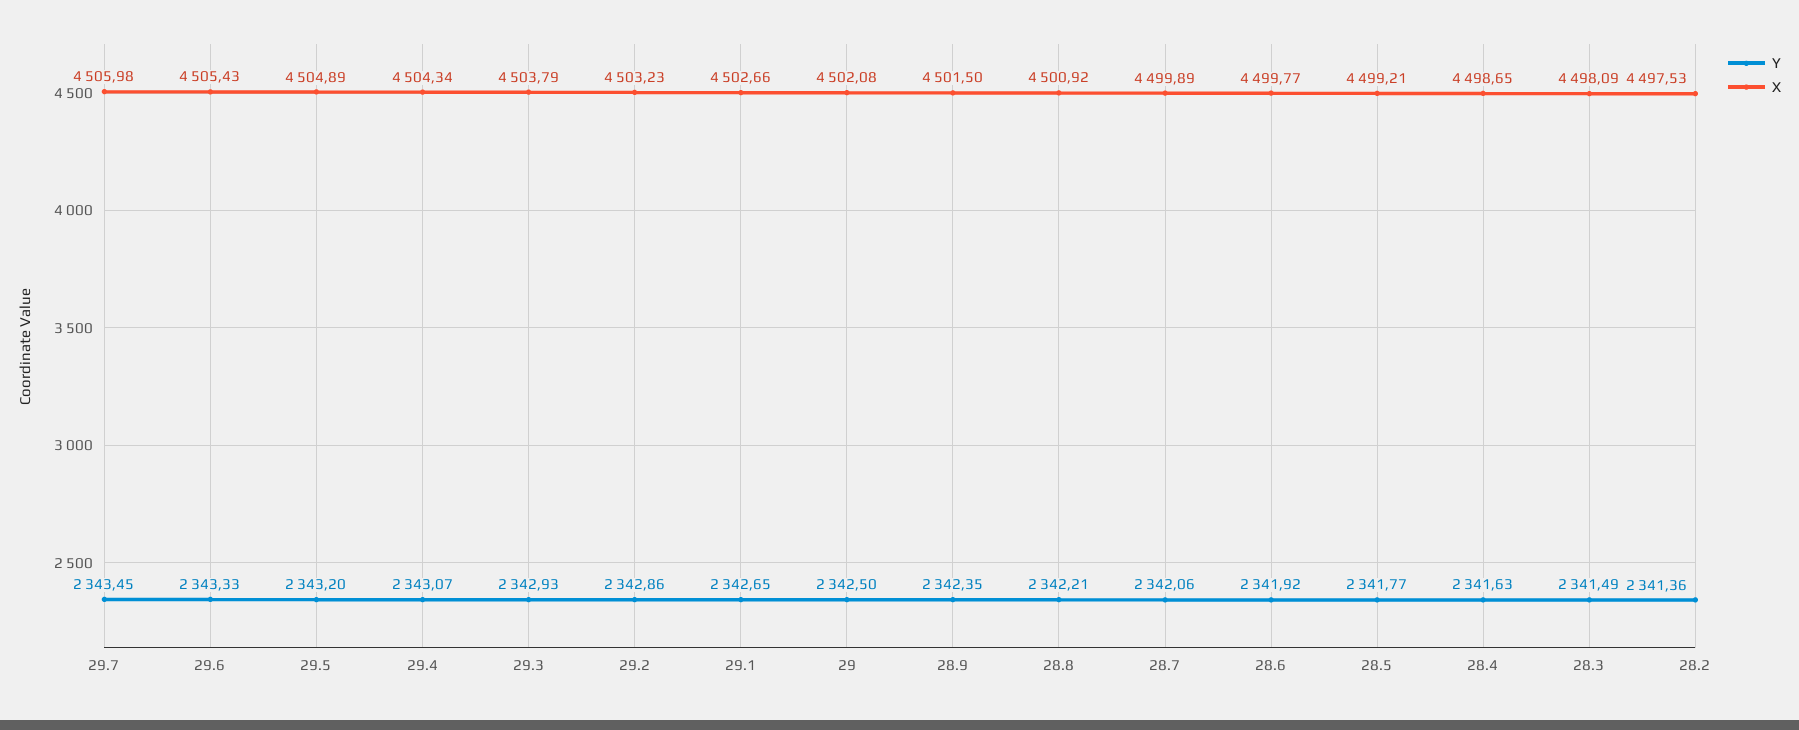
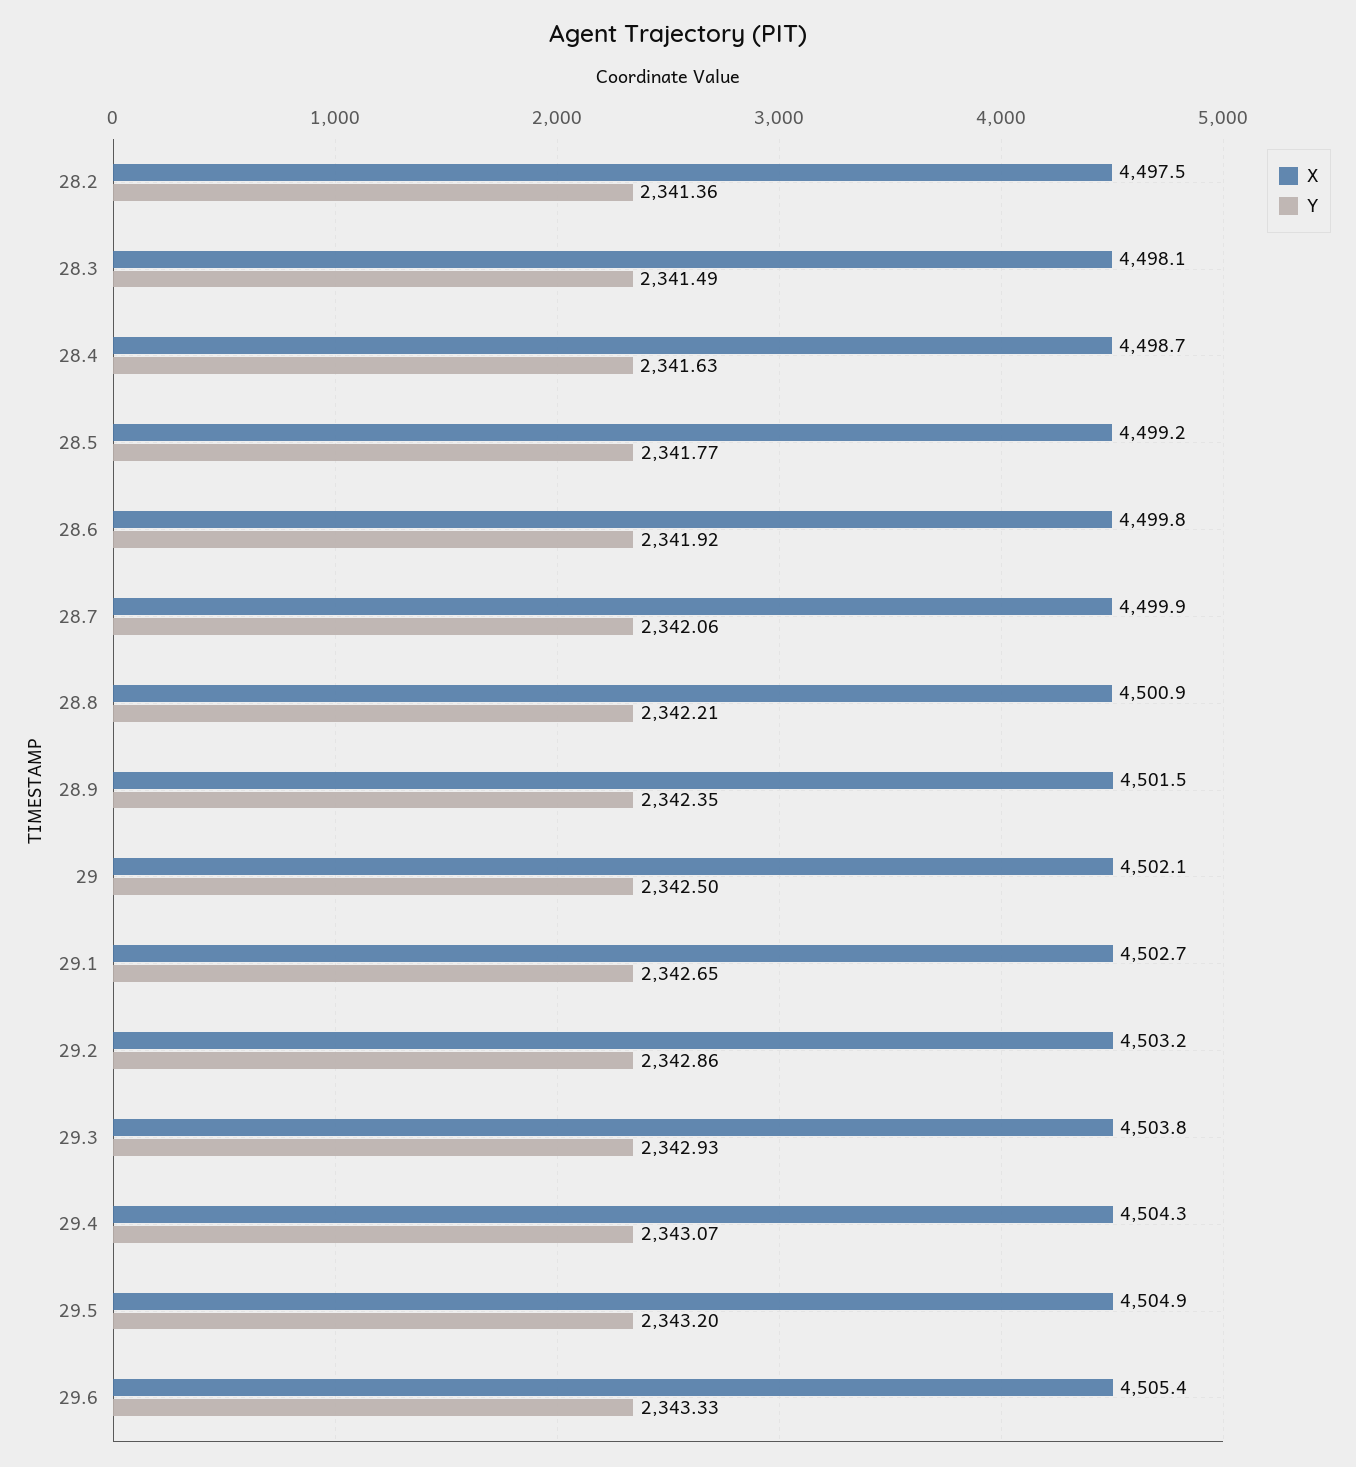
  {
    "Y": {
-     "29.7": 2343.45,
      "29.6": 2343.33,
      "29.5": 2343.2,
      "29.4": 2343.07,
      "29.3": 2342.93,
      "29.2": 2342.86,
      "29.1": 2342.65,
      "29": 2342.5,
      "28.9": 2342.35,
      "28.8": 2342.21,
      "28.7": 2342.06,
      "28.6": 2341.92,
      "28.5": 2341.77,
      "28.4": 2341.63,
      "28.3": 2341.49,
      "28.2": 2341.36
    },
    "X": {
-     "29.7": 4505.98,
      "29.6": 4505.43,
      "29.5": 4504.89,
      "29.4": 4504.34,
      "29.3": 4503.79,
      "29.2": 4503.23,
      "29.1": 4502.66,
      "29": 4502.08,
      "28.9": 4501.5,
      "28.8": 4500.92,
      "28.7": 4499.89,
      "28.6": 4499.77,
      "28.5": 4499.21,
      "28.4": 4498.65,
      "28.3": 4498.09,
      "28.2": 4497.53
    }
  }

